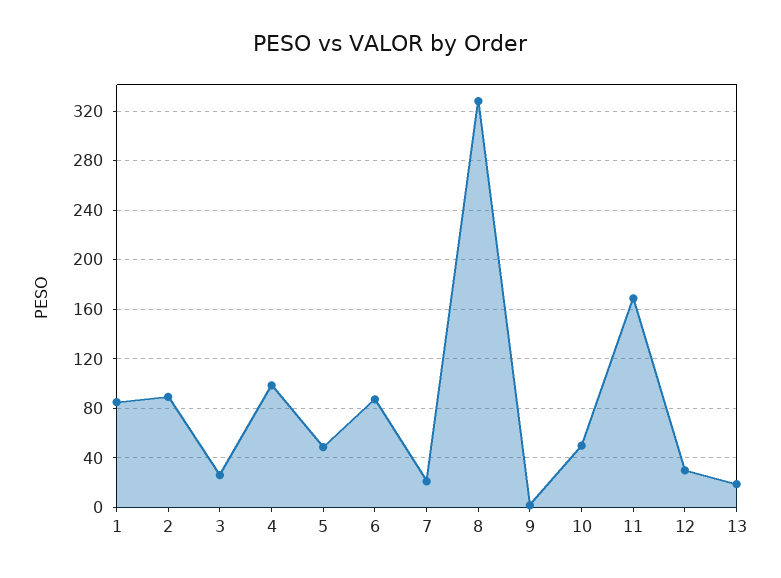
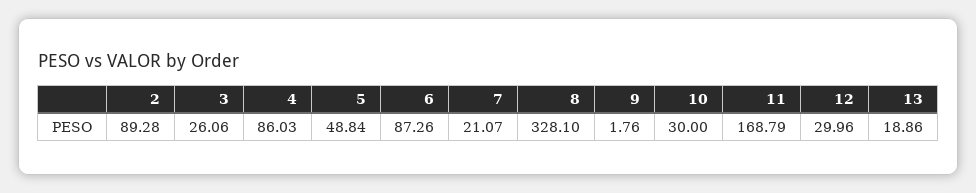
  {
-   "1": 85,
    "2": 89.28,
    "3": 26.06,
-   "4": 100,
+   "4": 86.03,
    "5": 48.84,
    "6": 87.26,
    "7": 21.07,
    "8": 328.1,
    "9": 1.76,
-   "10": 50,
+   "10": 30,
    "11": 168.79,
    "12": 29.96,
    "13": 18.86
  }

